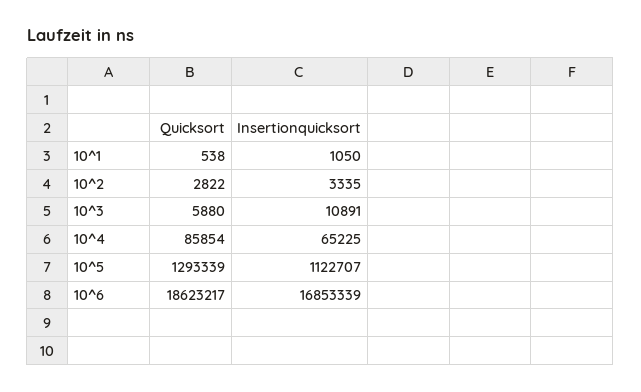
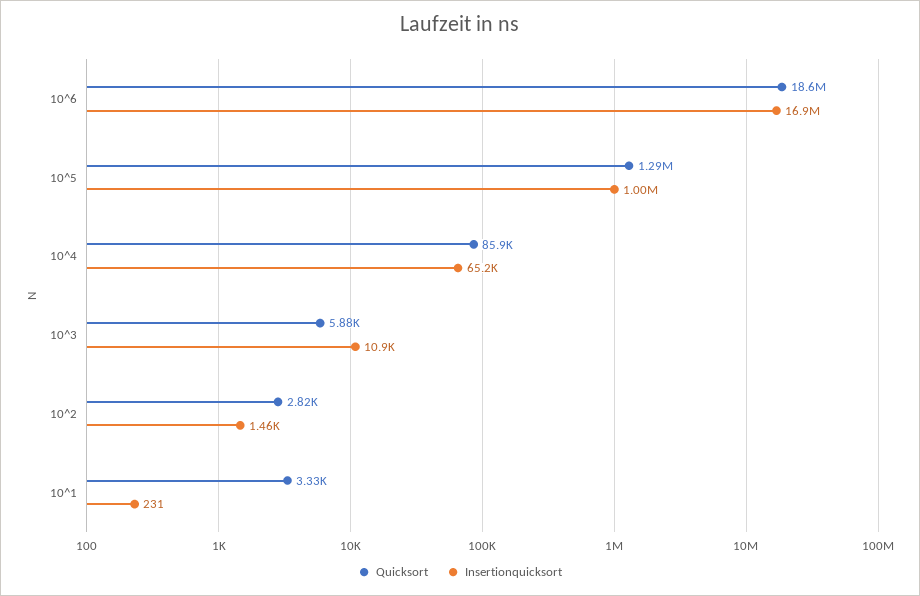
  {
    "Quicksort": {
-     "10^1": 538,
+     "10^1": 3330,
      "10^2": 2822,
      "10^3": 5880,
      "10^4": 85854,
      "10^5": 1293339,
      "10^6": 18623217
    },
    "Insertionquicksort": {
-     "10^1": 1050,
+     "10^1": 231,
-     "10^2": 3335,
+     "10^2": 1460,
      "10^3": 10891,
      "10^4": 65225,
-     "10^5": 1122707,
+     "10^5": 1000000,
      "10^6": 16853339
    }
  }

